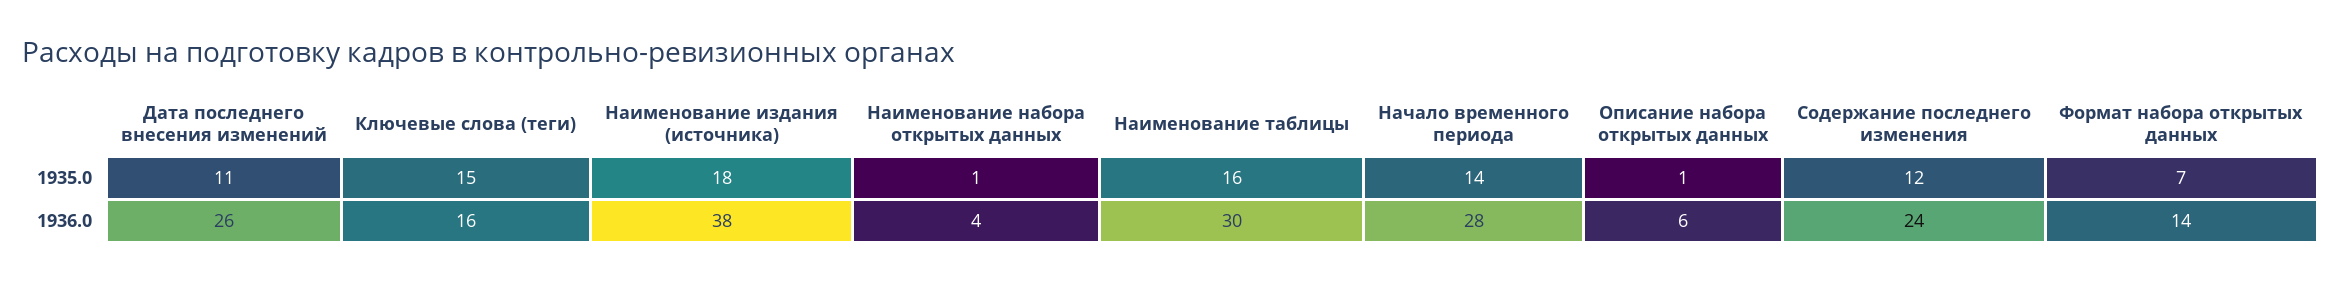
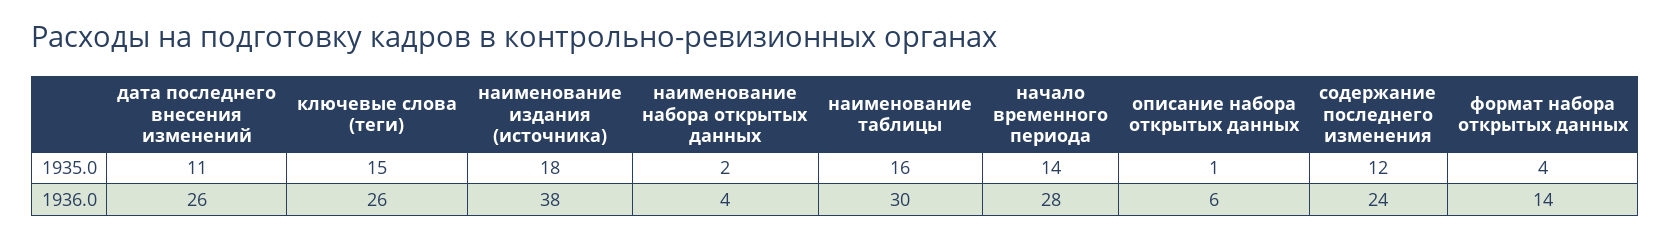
  {
    "Дата последнего внесения изменений": {
      "1935.0": 11,
      "1936.0": 26
    },
    "Ключевые слова (теги)": {
      "1935.0": 15,
-     "1936.0": 16
+     "1936.0": 26
    },
    "Наименование издания (источника)": {
      "1935.0": 18,
      "1936.0": 38
    },
    "Наименование набора открытых данных": {
-     "1935.0": 1,
+     "1935.0": 2,
      "1936.0": 4
    },
    "Наименование таблицы": {
      "1935.0": 16,
      "1936.0": 30
    },
    "Начало временного периода": {
      "1935.0": 14,
      "1936.0": 28
    },
    "Описание набора открытых данных": {
      "1935.0": 1,
      "1936.0": 6
    },
    "Содержание последнего изменения": {
      "1935.0": 12,
      "1936.0": 24
    },
    "Формат набора открытых данных": {
-     "1935.0": 7,
+     "1935.0": 4,
      "1936.0": 14
    }
  }

